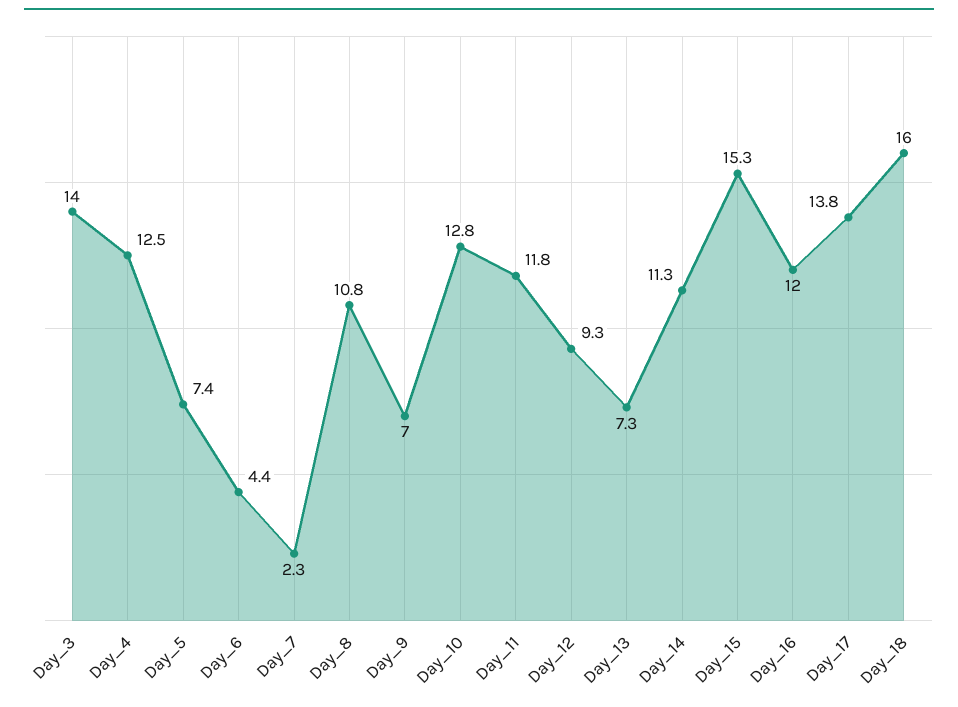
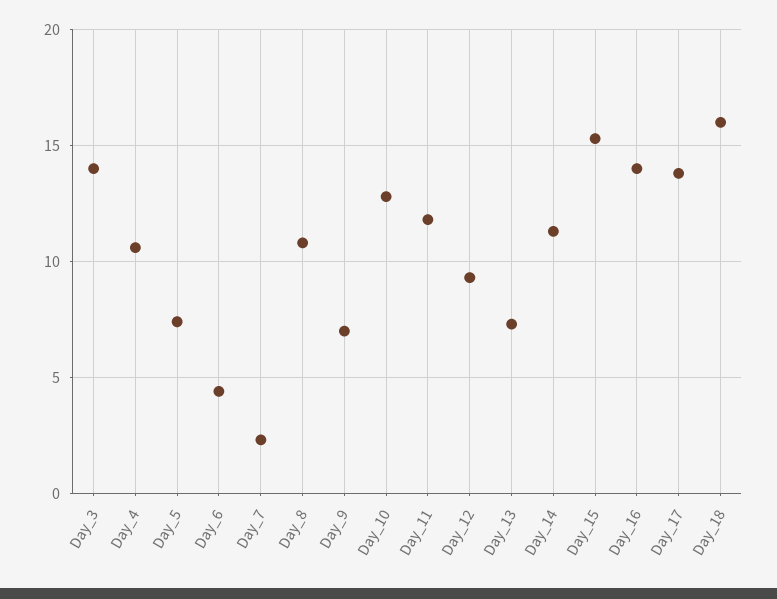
  {
    "Day_3": 14,
-   "Day_4": 12.5,
+   "Day_4": 10.5,
    "Day_5": 7.4,
    "Day_6": 4.4,
    "Day_7": 2.3,
    "Day_8": 10.8,
    "Day_9": 7,
    "Day_10": 12.8,
    "Day_11": 11.8,
    "Day_12": 9.3,
    "Day_13": 7.3,
    "Day_14": 11.3,
    "Day_15": 15.3,
-   "Day_16": 12,
+   "Day_16": 14,
    "Day_17": 13.8,
    "Day_18": 16
  }

